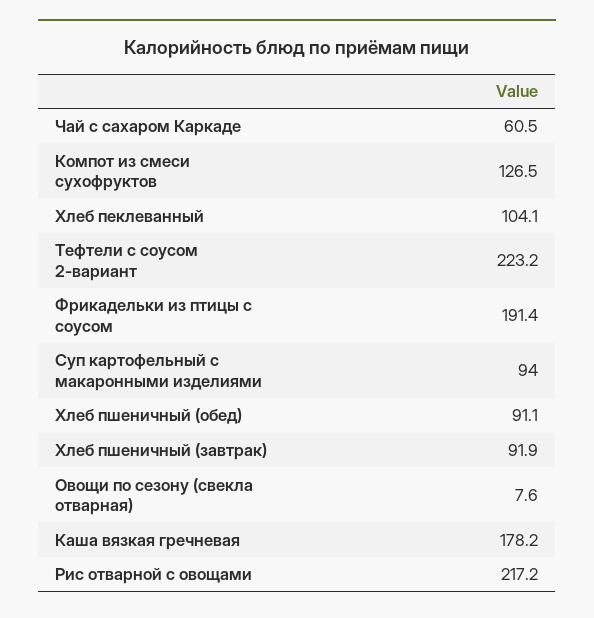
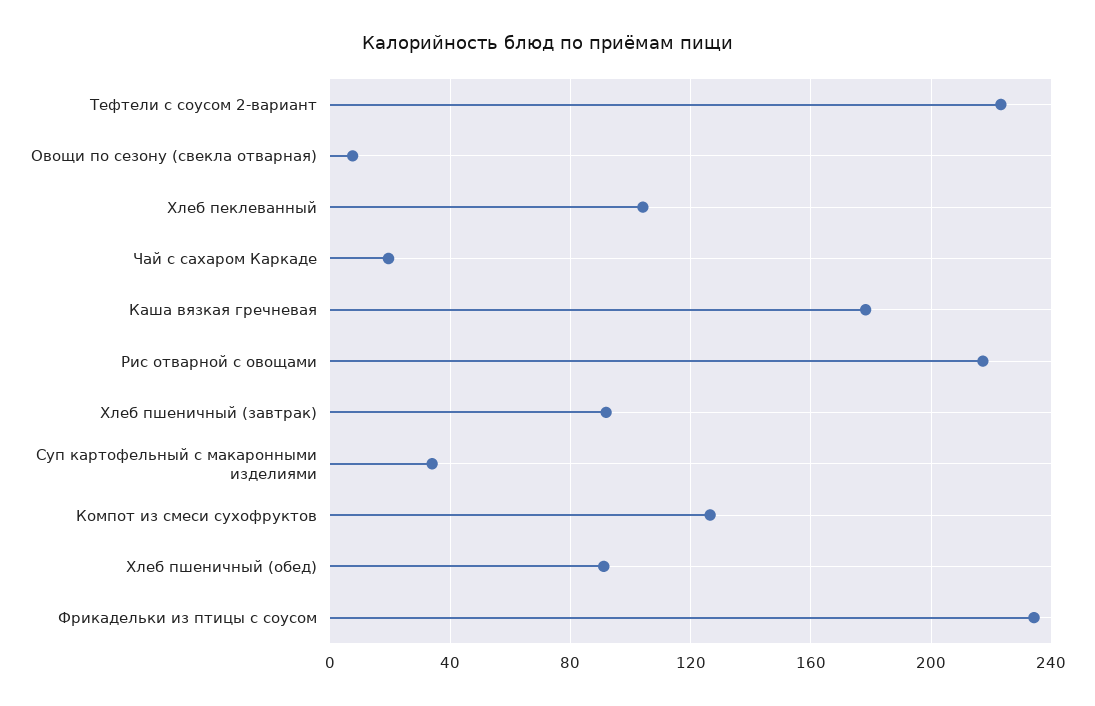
  {
-   "Чай с сахаром Каркаде": 60.5,
+   "Чай с сахаром Каркаде": 20,
    "Компот из смеси сухофруктов": 126.5,
    "Хлеб пеклеванный": 104.1,
    "Тефтели с соусом 2-вариант": 223.2,
-   "Фрикадельки из птицы с соусом": 191.4,
+   "Фрикадельки из птицы с соусом": 235,
-   "Суп картофельный с макаронными изделиями": 94,
+   "Суп картофельный с макаронными изделиями": 35,
    "Хлеб пшеничный (обед)": 91.1,
    "Хлеб пшеничный (завтрак)": 91.9,
    "Овощи по сезону (свекла отварная)": 7.6,
    "Каша вязкая гречневая": 178.2,
    "Рис отварной с овощами": 217.2
  }

